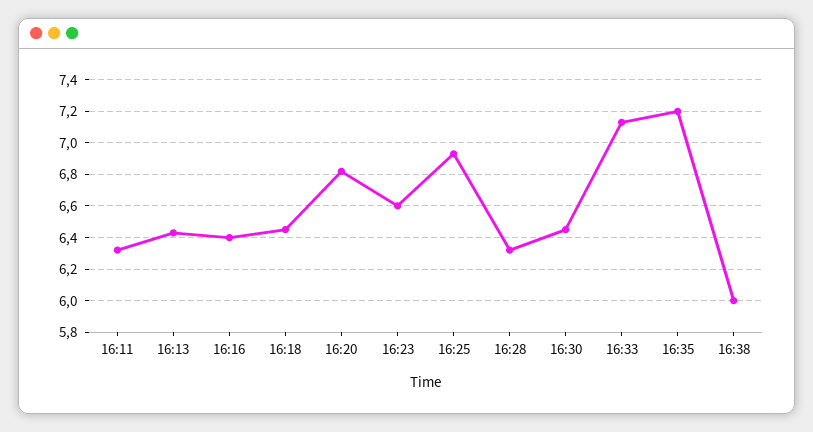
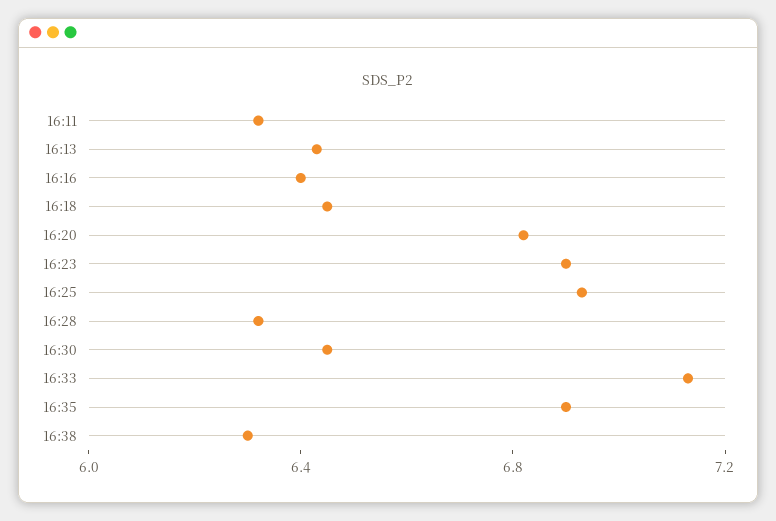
  {
    "16:11": 6.3,
    "16:13": 6.45,
    "16:16": 6.4,
    "16:18": 6.45,
    "16:20": 6.8,
-   "16:23": 6.6,
+   "16:23": 6.9,
    "16:25": 6.95,
    "16:28": 6.3,
    "16:30": 6.45,
    "16:33": 7.15,
-   "16:35": 7.2,
+   "16:35": 6.9,
-   "16:38": 6
+   "16:38": 6.3
  }

